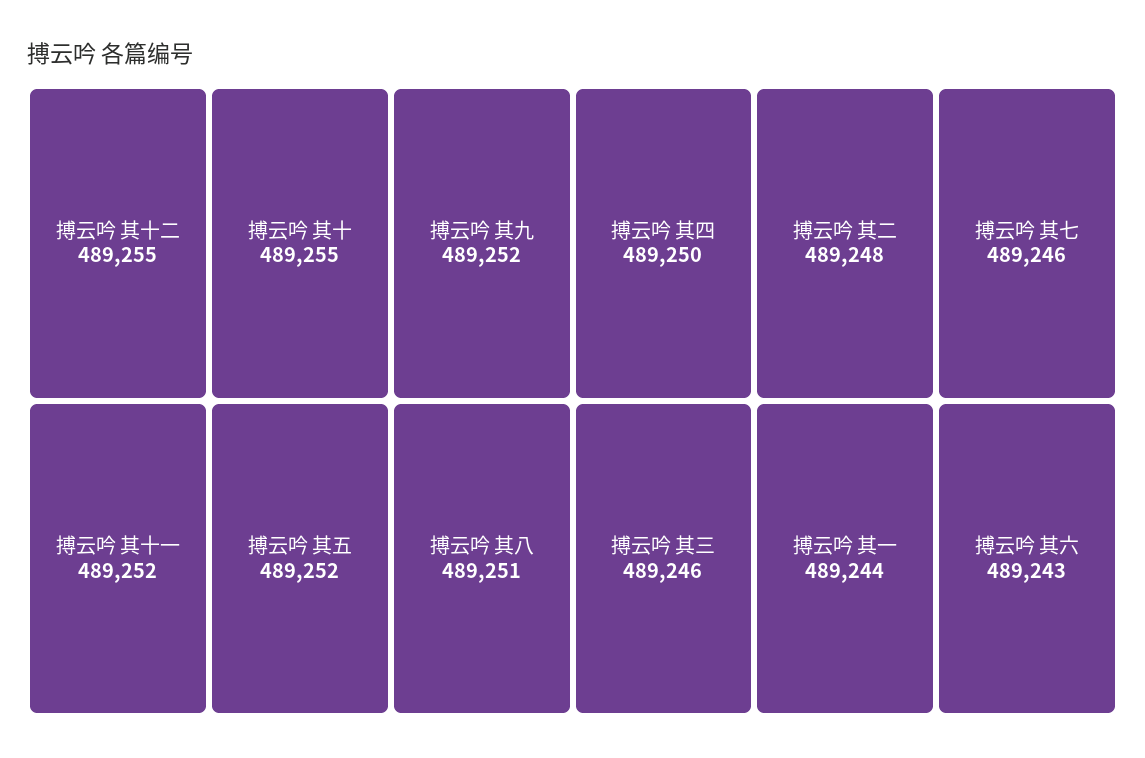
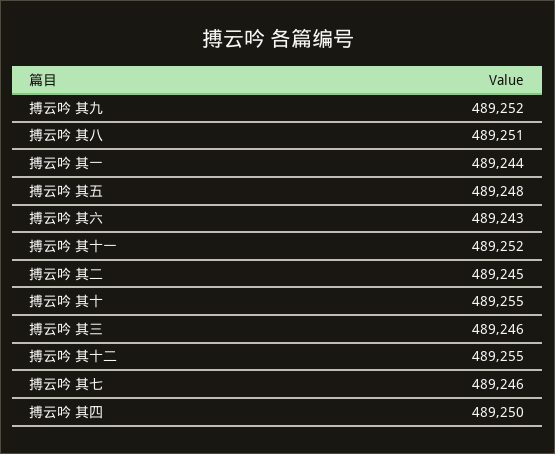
  {
    "搏云吟 其十二": 489255,
    "搏云吟 其十": 489255,
    "搏云吟 其九": 489252,
    "搏云吟 其十一": 489252,
-   "搏云吟 其五": 489252,
+   "搏云吟 其五": 489248,
    "搏云吟 其八": 489251,
    "搏云吟 其四": 489250,
-   "搏云吟 其二": 489248,
+   "搏云吟 其二": 489245,
    "搏云吟 其七": 489246,
    "搏云吟 其三": 489246,
    "搏云吟 其一": 489244,
    "搏云吟 其六": 489243
  }

